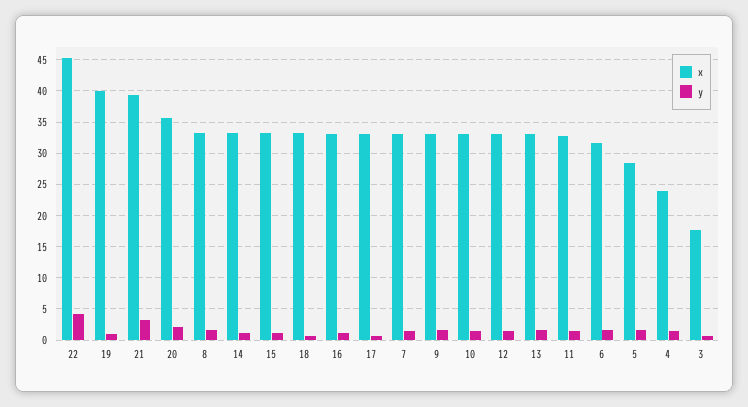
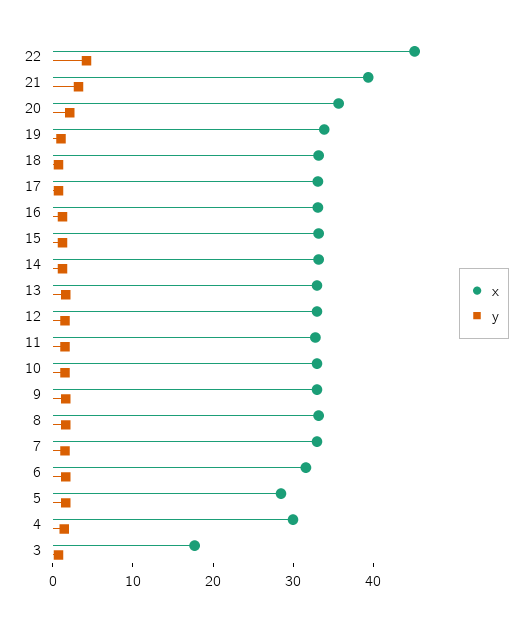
  {
    "x": {
      "22": 45,
-     "19": 40,
+     "19": 34,
      "21": 39,
      "20": 36,
      "8": 33,
      "14": 33,
      "15": 33,
      "18": 33,
      "16": 33,
      "17": 33,
      "7": 33,
      "9": 33,
      "10": 33,
      "12": 33,
      "13": 33,
      "11": 33,
      "6": 32,
      "5": 29,
-     "4": 24,
+     "4": 30,
      "3": 18
    },
    "y": {
      "22": 4,
      "19": 1,
      "21": 3,
      "20": 2,
      "8": 2,
      "14": 1,
      "15": 1,
      "18": 1,
      "16": 1,
      "17": 1,
      "7": 2,
      "9": 2,
      "10": 2,
      "12": 2,
      "13": 2,
      "11": 2,
      "6": 2,
      "5": 2,
      "4": 1,
      "3": 1
    }
  }

